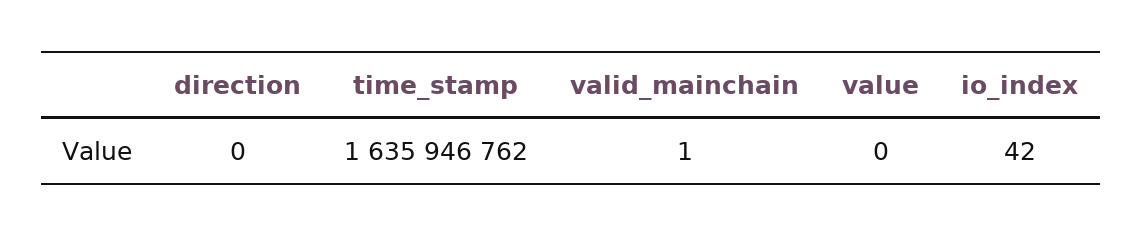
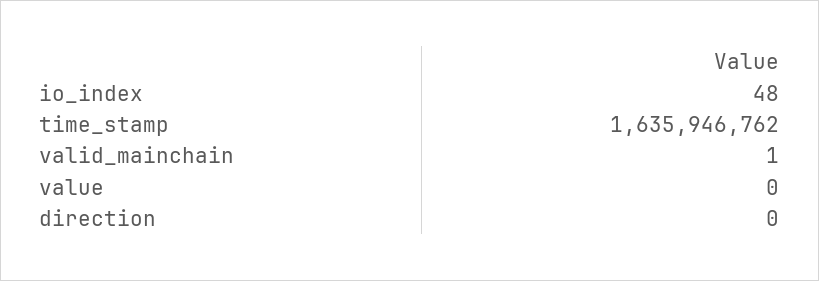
  {
    "direction": 0,
    "time_stamp": 1635946762,
    "valid_mainchain": 1,
    "value": 0,
-   "io_index": 42
+   "io_index": 48
  }

